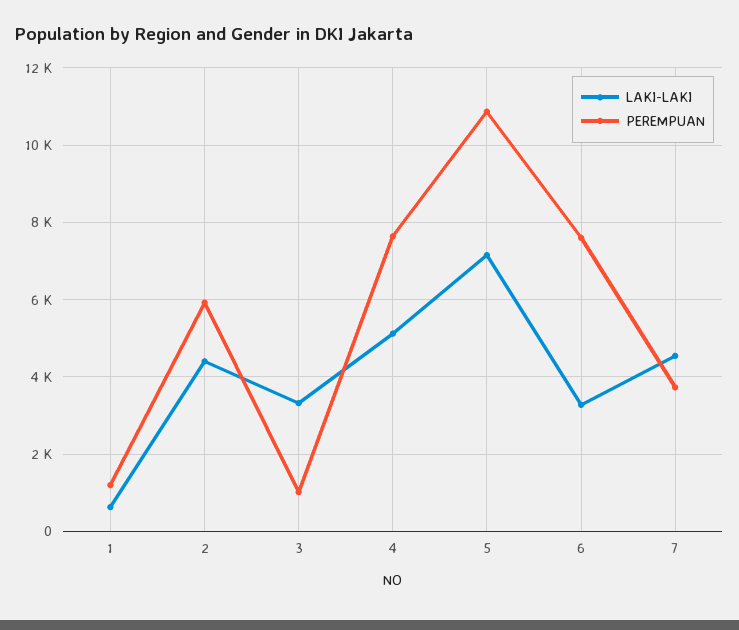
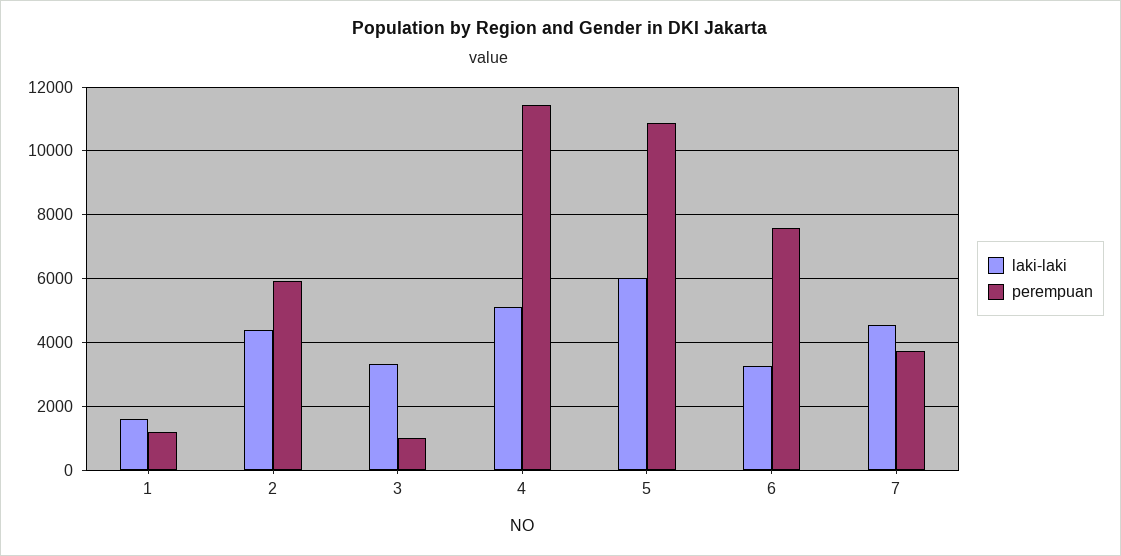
  {
    "LAKI-LAKI": {
-     "1": 600,
+     "1": 1600,
      "2": 4400,
      "3": 3400,
      "4": 5200,
-     "5": 7200,
+     "5": 6000,
      "6": 3200,
      "7": 4600
    },
    "PEREMPUAN": {
      "1": 1200,
      "2": 6000,
      "3": 1000,
-     "4": 7600,
+     "4": 11400,
      "5": 10800,
      "6": 7600,
      "7": 3800
    }
  }

